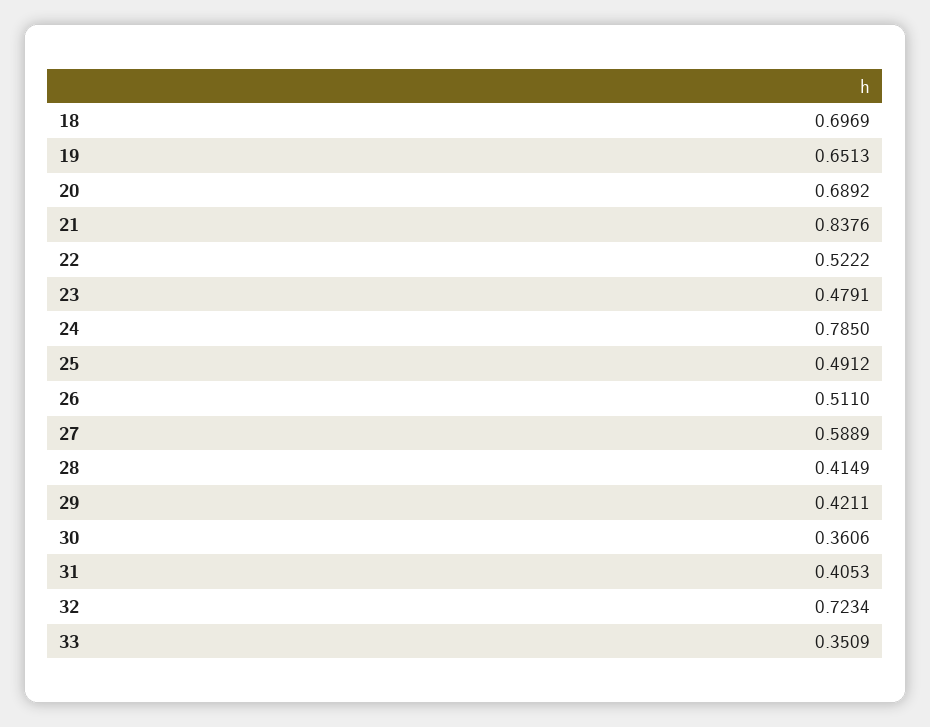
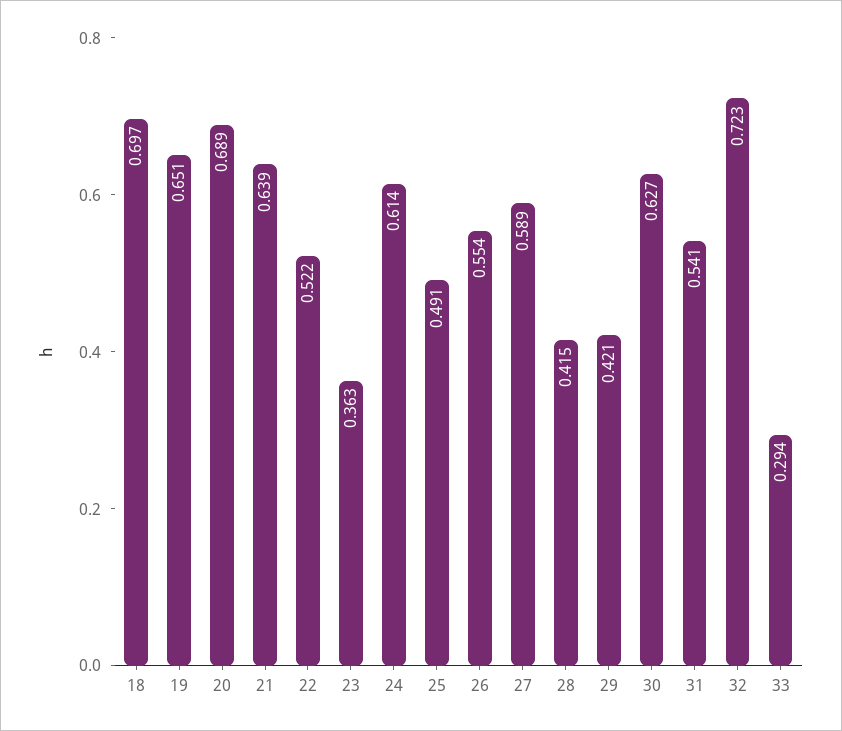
  {
    "18": 0.6969,
    "19": 0.6513,
    "20": 0.6892,
-   "21": 0.8376,
+   "21": 0.639,
    "22": 0.5222,
-   "23": 0.4791,
+   "23": 0.363,
-   "24": 0.785,
+   "24": 0.614,
    "25": 0.4912,
-   "26": 0.511,
+   "26": 0.554,
    "27": 0.5889,
    "28": 0.4149,
    "29": 0.4211,
-   "30": 0.3606,
+   "30": 0.627,
-   "31": 0.4053,
+   "31": 0.541,
    "32": 0.7234,
-   "33": 0.3509
+   "33": 0.294
  }

